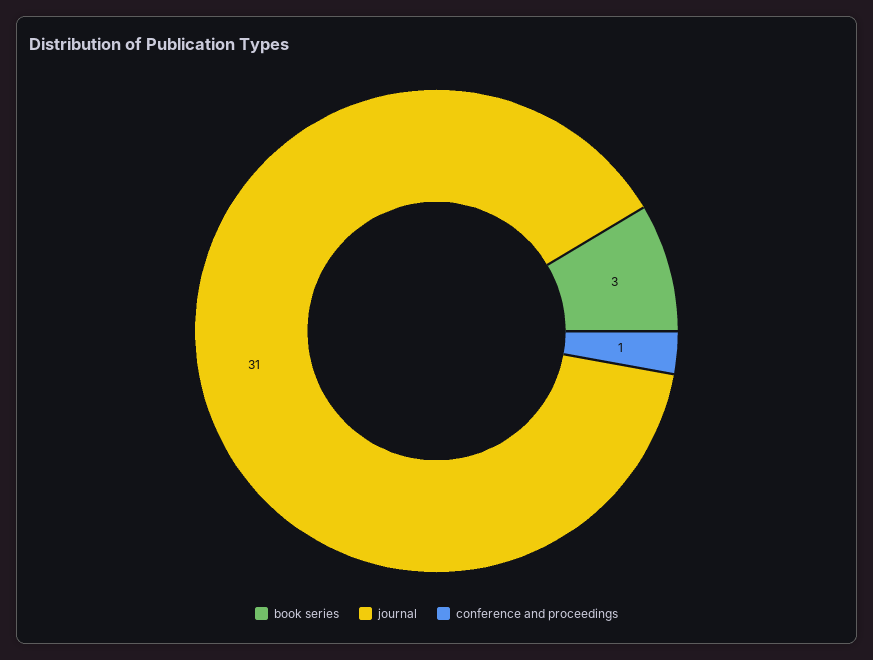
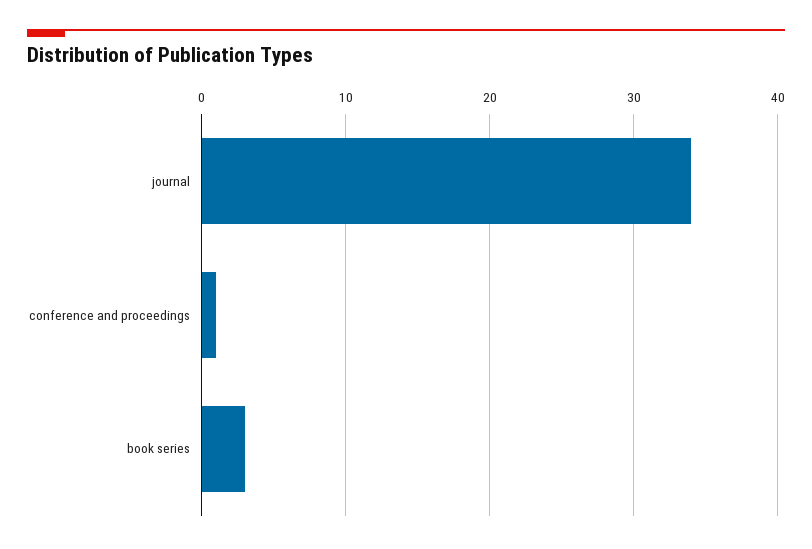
  {
    "book series": 3,
-   "journal": 31,
+   "journal": 34,
    "conference and proceedings": 1
  }

